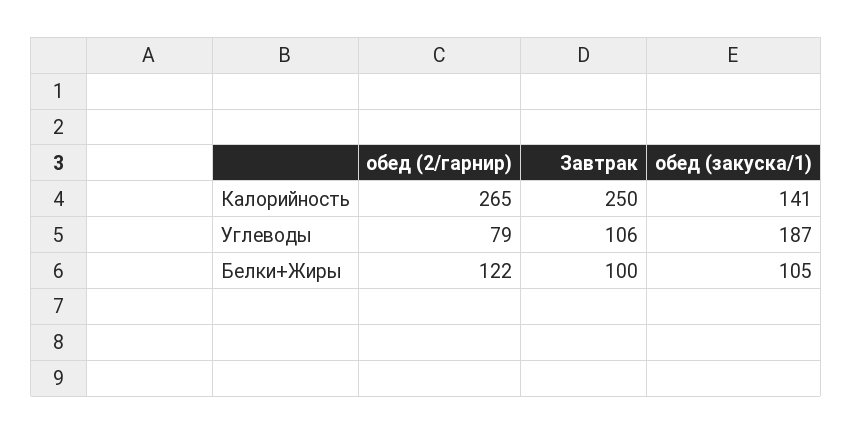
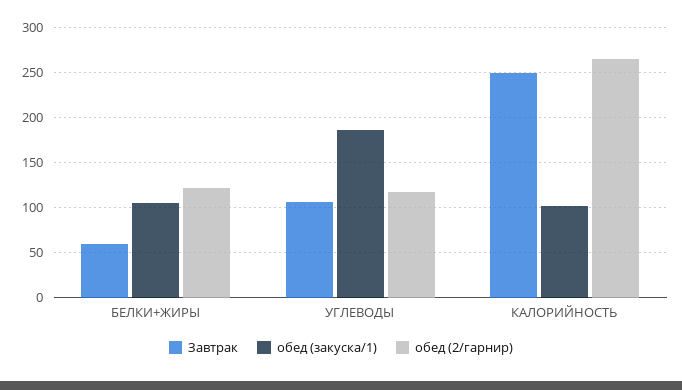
  {
    "обед (2/гарнир)": {
      "Калорийность": 265,
-     "Углеводы": 79,
+     "Углеводы": 120,
      "Белки+Жиры": 122
    },
    "Завтрак": {
      "Калорийность": 250,
      "Углеводы": 106,
-     "Белки+Жиры": 100
+     "Белки+Жиры": 60
    },
    "обед (закуска/1)": {
-     "Калорийность": 141,
+     "Калорийность": 100,
      "Углеводы": 187,
      "Белки+Жиры": 105
    }
  }

